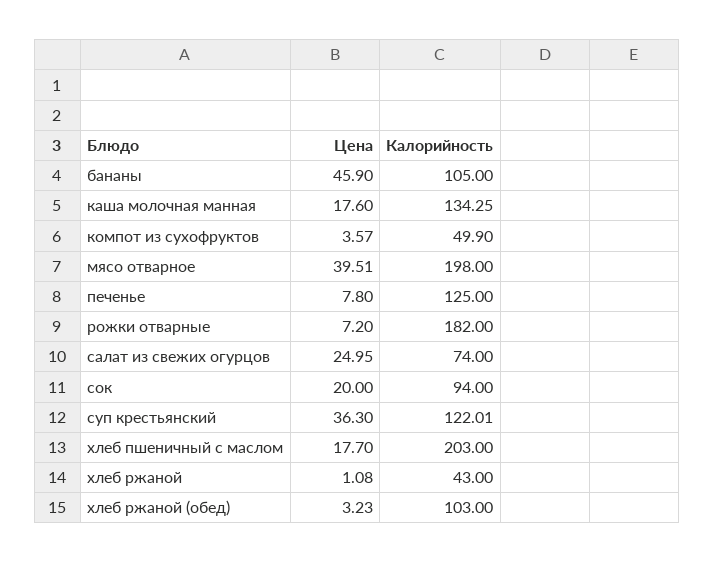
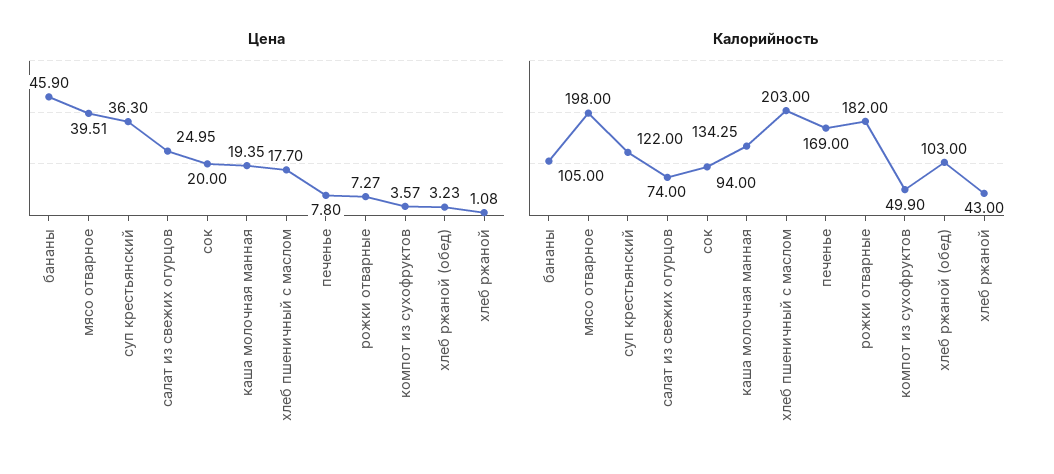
  {
    "Цена": {
      "бананы": 45.9,
-     "каша молочная манная": 17.6,
+     "каша молочная манная": 19.35,
      "компот из сухофруктов": 3.57,
      "мясо отварное": 39.51,
      "печенье": 7.8,
-     "рожки отварные": 7.2,
+     "рожки отварные": 7.27,
      "салат из свежих огурцов": 24.95,
      "сок": 20,
      "суп крестьянский": 36.3,
      "хлеб пшеничный с маслом": 17.7,
      "хлеб ржаной": 1.08,
      "хлеб ржаной (обед)": 3.23
    },
    "Калорийность": {
      "бананы": 105,
      "каша молочная манная": 134.25,
      "компот из сухофруктов": 49.9,
      "мясо отварное": 198,
-     "печенье": 125,
+     "печенье": 169,
      "рожки отварные": 182,
      "салат из свежих огурцов": 74,
      "сок": 94,
-     "суп крестьянский": 122.01,
+     "суп крестьянский": 122,
      "хлеб пшеничный с маслом": 203,
      "хлеб ржаной": 43,
      "хлеб ржаной (обед)": 103
    }
  }

